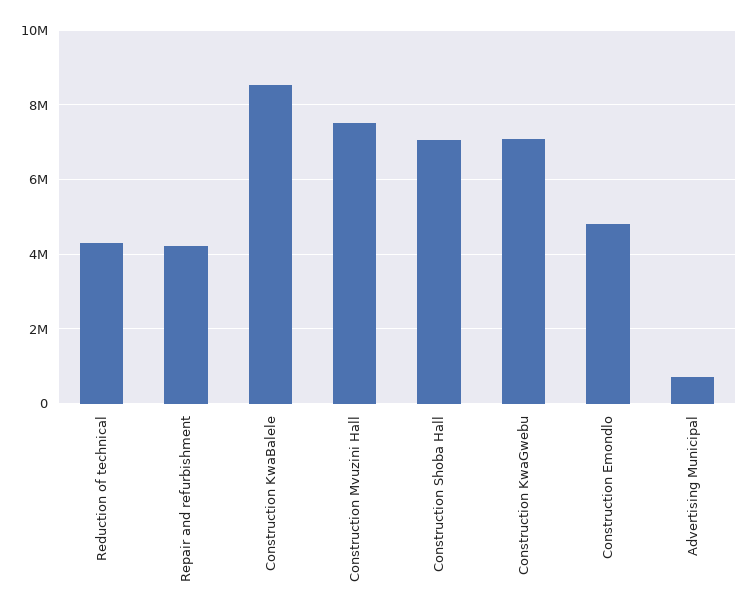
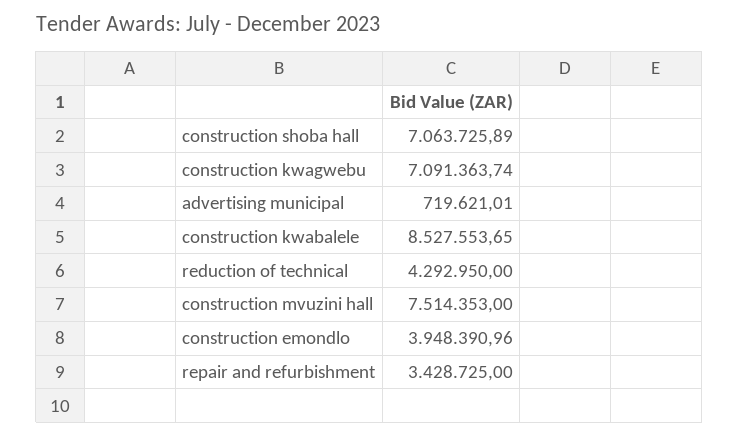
  {
    "Reduction of technical": 4292950,
-   "Repair and refurbishment": 4200000,
+   "Repair and refurbishment": 3428725,
    "Construction KwaBalele": 8527553.65,
    "Construction Mvuzini Hall": 7514353,
    "Construction Shoba Hall": 7063725.89,
    "Construction KwaGwebu": 7091363.74,
-   "Construction Emondlo": 4800000,
+   "Construction Emondlo": 3948390.96,
    "Advertising Municipal": 719621.01
  }

